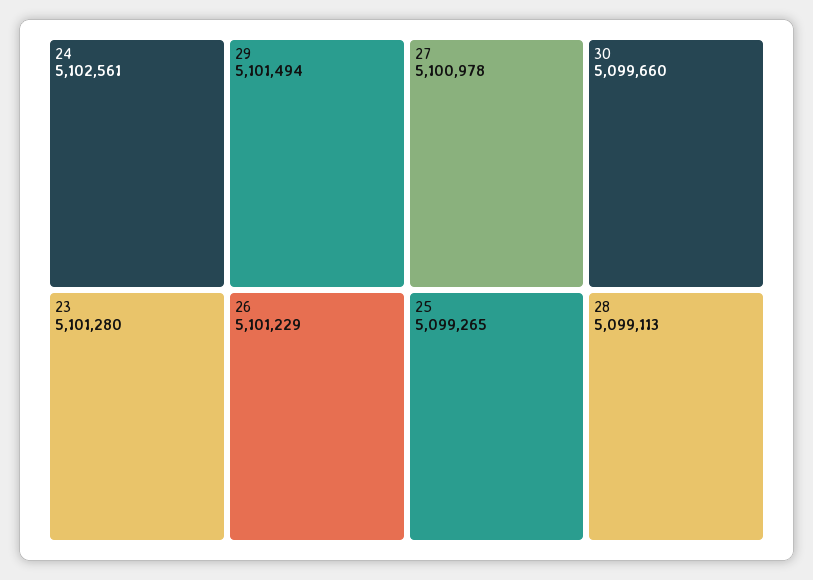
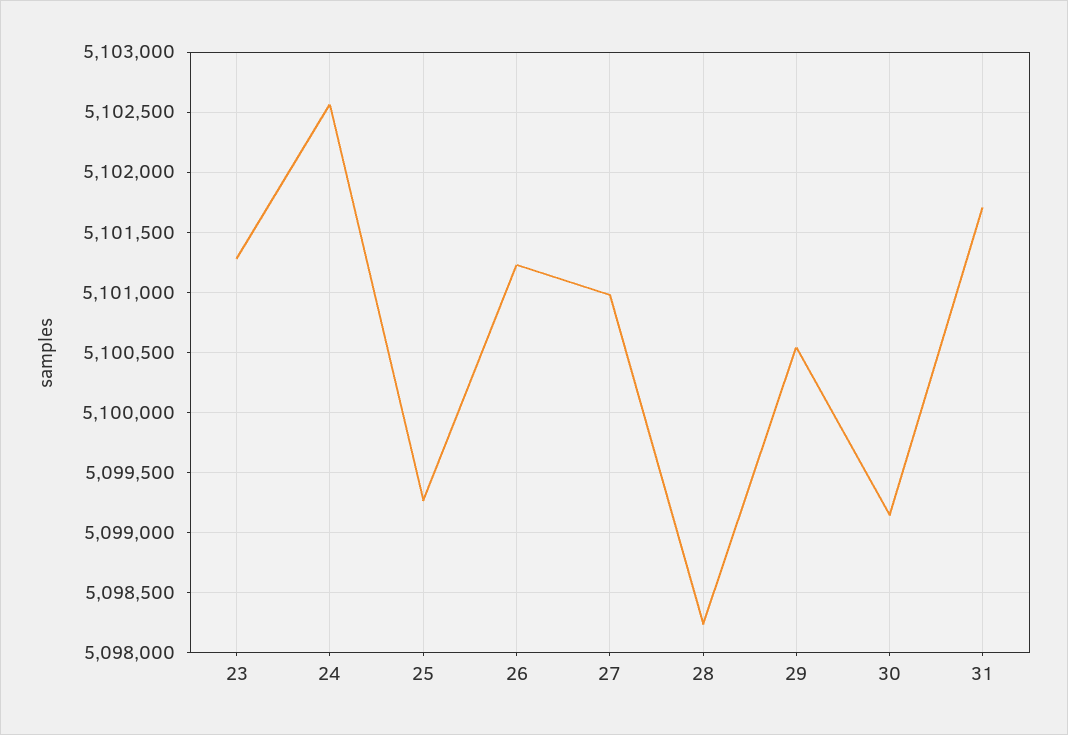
  {
    "24": 5102561,
-   "29": 5101494,
+   "29": 5100550,
    "23": 5101280,
    "26": 5101229,
    "27": 5100978,
-   "30": 5099660,
+   "30": 5099150,
    "25": 5099265,
-   "28": 5099113
+   "28": 5098250,
+   "31": 5101700
  }

